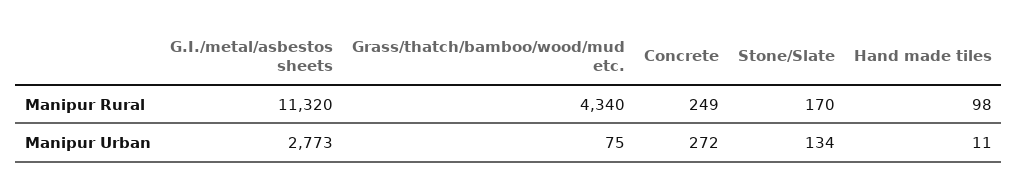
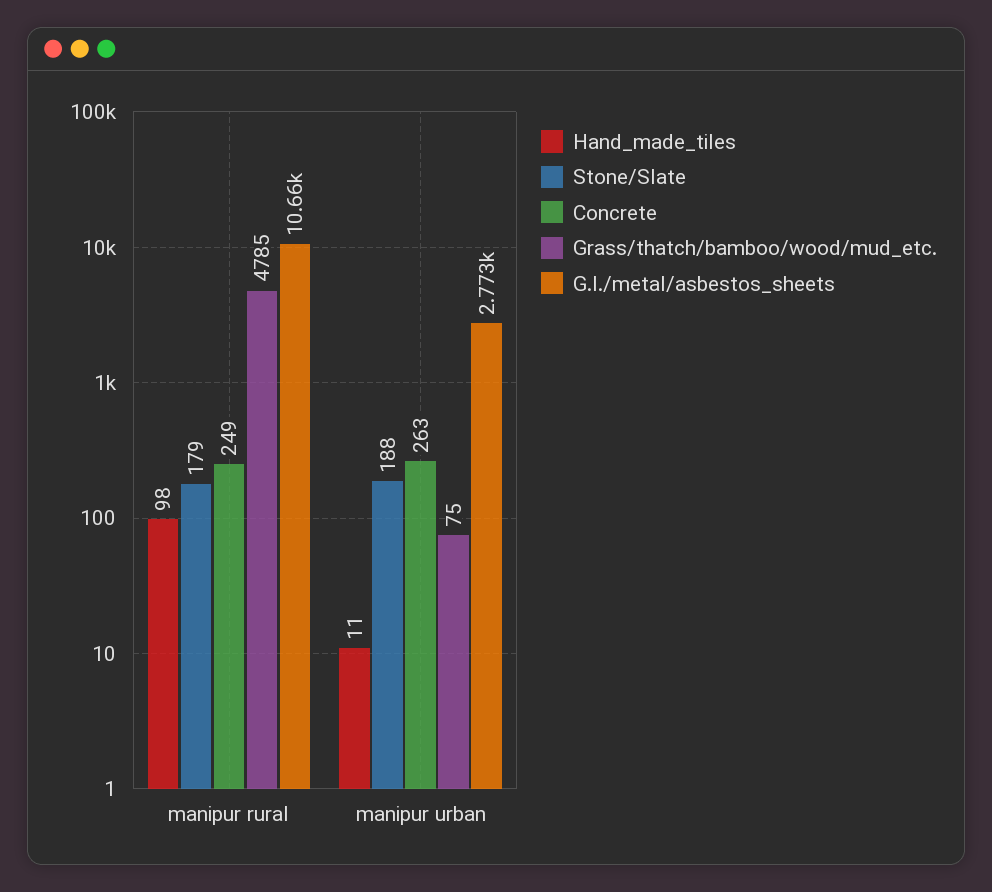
  {
    "G.I./metal/asbestos sheets": {
-     "Manipur Rural": 11320,
+     "Manipur Rural": 10660,
      "Manipur Urban": 2773
    },
    "Grass/thatch/bamboo/wood/mud etc.": {
-     "Manipur Rural": 4340,
+     "Manipur Rural": 4785,
      "Manipur Urban": 75
    },
    "Concrete": {
      "Manipur Rural": 249,
-     "Manipur Urban": 272
+     "Manipur Urban": 263
    },
    "Stone/Slate": {
-     "Manipur Rural": 170,
+     "Manipur Rural": 179,
-     "Manipur Urban": 134
+     "Manipur Urban": 188
    },
    "Hand made tiles": {
      "Manipur Rural": 98,
      "Manipur Urban": 11
    }
  }

